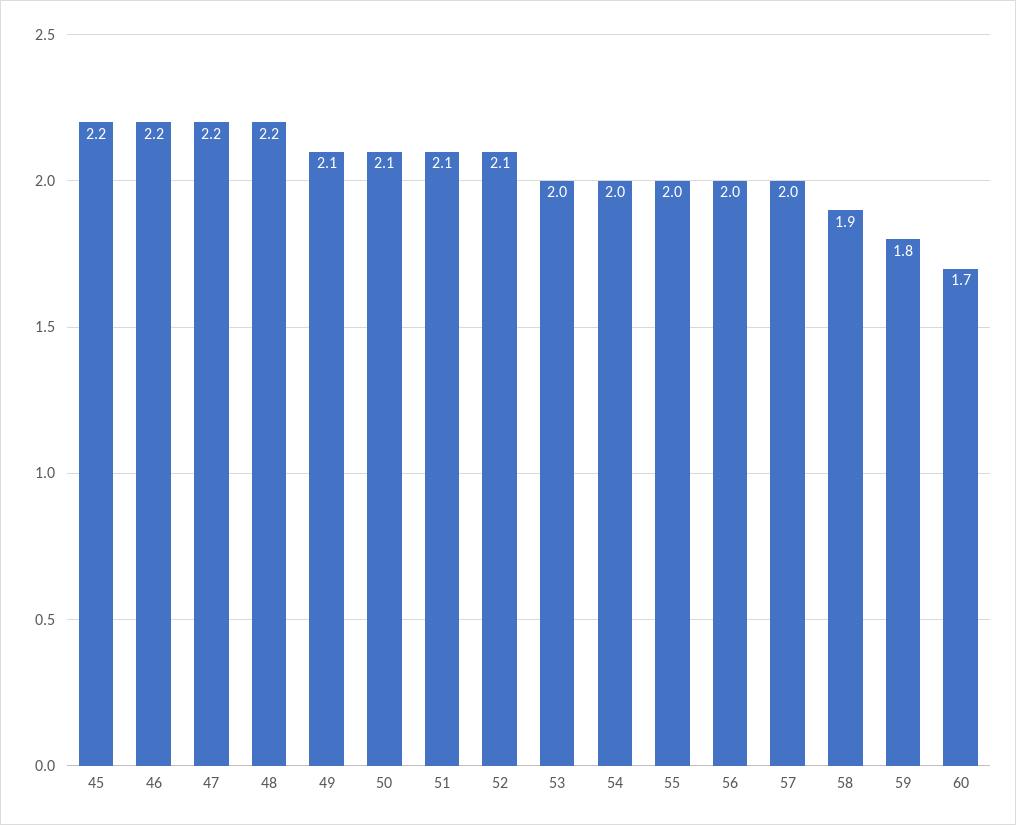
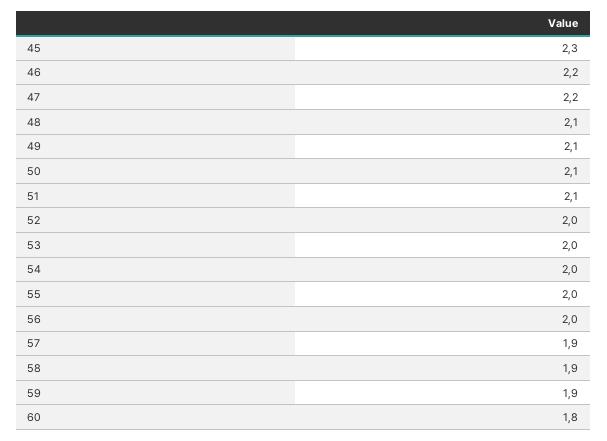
  {
-   "45": 2.2,
+   "45": 2.3,
    "46": 2.2,
    "47": 2.2,
-   "48": 2.2,
+   "48": 2.1,
    "49": 2.1,
    "50": 2.1,
    "51": 2.1,
-   "52": 2.1,
+   "52": 2,
    "53": 2,
    "54": 2,
    "55": 2,
    "56": 2,
-   "57": 2,
+   "57": 1.9,
    "58": 1.9,
-   "59": 1.8,
+   "59": 1.9,
-   "60": 1.7
+   "60": 1.8
  }

